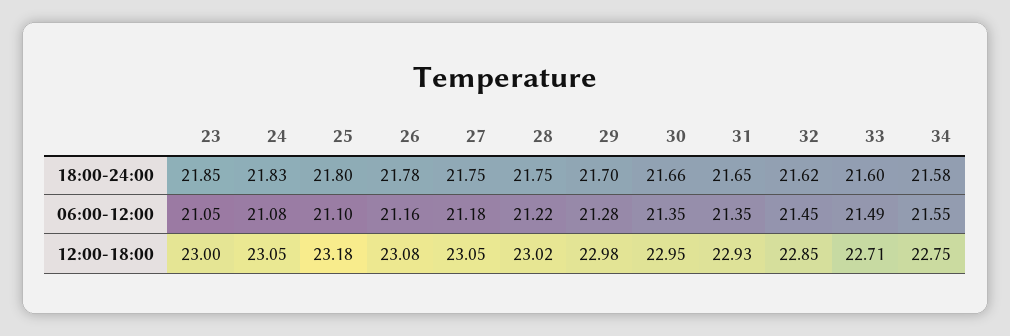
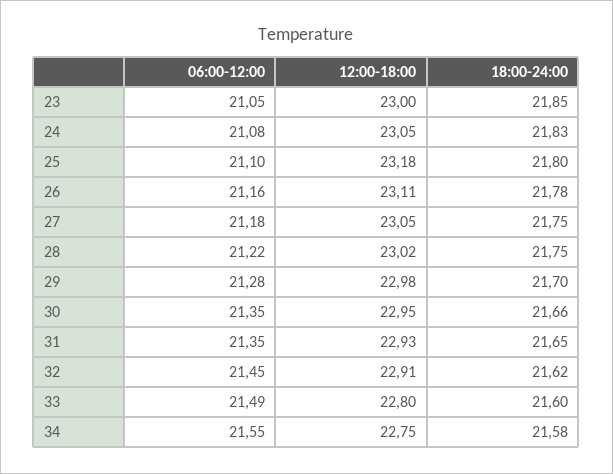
  {
    "23": {
      "18:00-24:00": 21.85,
      "06:00-12:00": 21.05,
      "12:00-18:00": 23
    },
    "24": {
      "18:00-24:00": 21.83,
      "06:00-12:00": 21.08,
      "12:00-18:00": 23.05
    },
    "25": {
      "18:00-24:00": 21.8,
      "06:00-12:00": 21.1,
      "12:00-18:00": 23.18
    },
    "26": {
      "18:00-24:00": 21.78,
      "06:00-12:00": 21.16,
-     "12:00-18:00": 23.08
+     "12:00-18:00": 23.11
    },
    "27": {
      "18:00-24:00": 21.75,
      "06:00-12:00": 21.18,
      "12:00-18:00": 23.05
    },
    "28": {
      "18:00-24:00": 21.75,
      "06:00-12:00": 21.22,
      "12:00-18:00": 23.02
    },
    "29": {
      "18:00-24:00": 21.7,
      "06:00-12:00": 21.28,
      "12:00-18:00": 22.98
    },
    "30": {
      "18:00-24:00": 21.66,
      "06:00-12:00": 21.35,
      "12:00-18:00": 22.95
    },
    "31": {
      "18:00-24:00": 21.65,
      "06:00-12:00": 21.35,
      "12:00-18:00": 22.93
    },
    "32": {
      "18:00-24:00": 21.62,
      "06:00-12:00": 21.45,
-     "12:00-18:00": 22.85
+     "12:00-18:00": 22.91
    },
    "33": {
      "18:00-24:00": 21.6,
      "06:00-12:00": 21.49,
-     "12:00-18:00": 22.71
+     "12:00-18:00": 22.8
    },
    "34": {
      "18:00-24:00": 21.58,
      "06:00-12:00": 21.55,
      "12:00-18:00": 22.75
    }
  }

